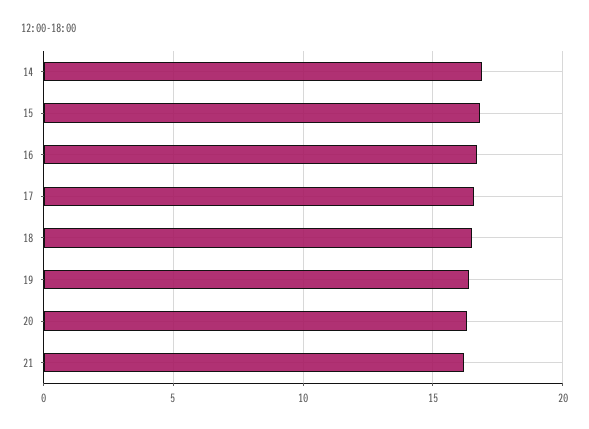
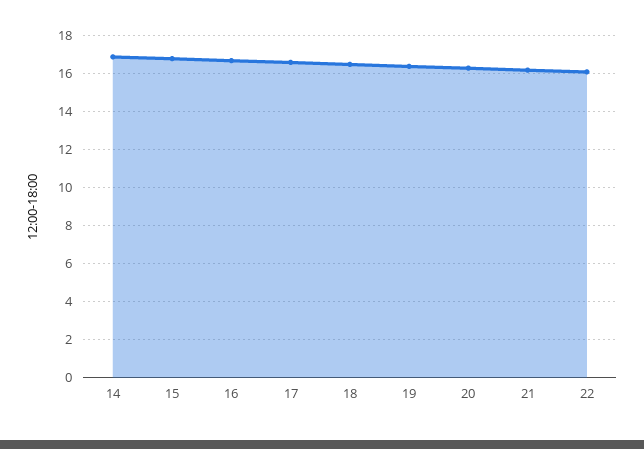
  {
    "14": 17,
    "15": 17,
    "16": 16.5,
    "17": 16.5,
    "18": 16.5,
    "19": 16.5,
    "20": 16.5,
-   "21": 16
+   "21": 16,
+   "22": 16
  }

